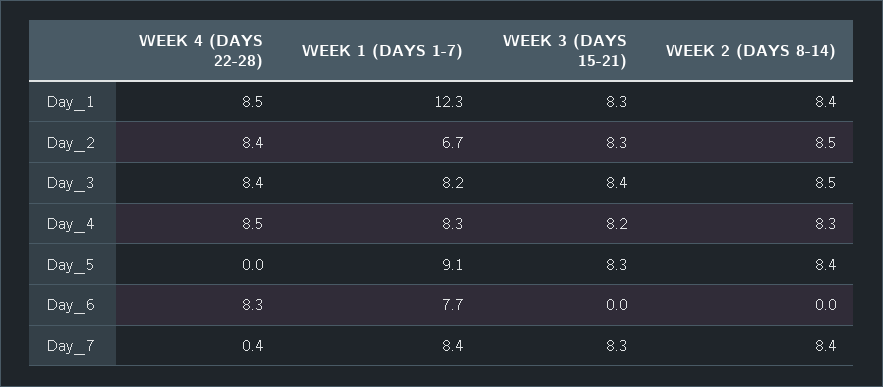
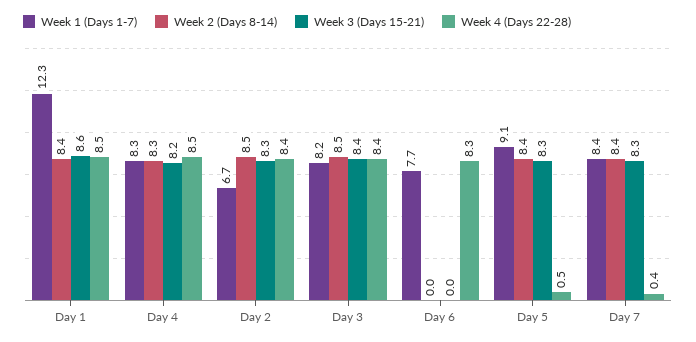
  {
    "WEEK 4 (DAYS 22-28)": {
      "Day_1": 8.5,
      "Day_2": 8.4,
      "Day_3": 8.4,
      "Day_4": 8.5,
-     "Day_5": 0,
+     "Day_5": 0.5,
      "Day_6": 8.3,
      "Day_7": 0.4
    },
    "WEEK 1 (DAYS 1-7)": {
      "Day_1": 12.3,
      "Day_2": 6.7,
      "Day_3": 8.2,
      "Day_4": 8.3,
      "Day_5": 9.1,
      "Day_6": 7.7,
      "Day_7": 8.4
    },
    "WEEK 3 (DAYS 15-21)": {
-     "Day_1": 8.3,
+     "Day_1": 8.6,
      "Day_2": 8.3,
      "Day_3": 8.4,
      "Day_4": 8.2,
      "Day_5": 8.3,
      "Day_6": 0,
      "Day_7": 8.3
    },
    "WEEK 2 (DAYS 8-14)": {
      "Day_1": 8.4,
      "Day_2": 8.5,
      "Day_3": 8.5,
      "Day_4": 8.3,
      "Day_5": 8.4,
      "Day_6": 0,
      "Day_7": 8.4
    }
  }

